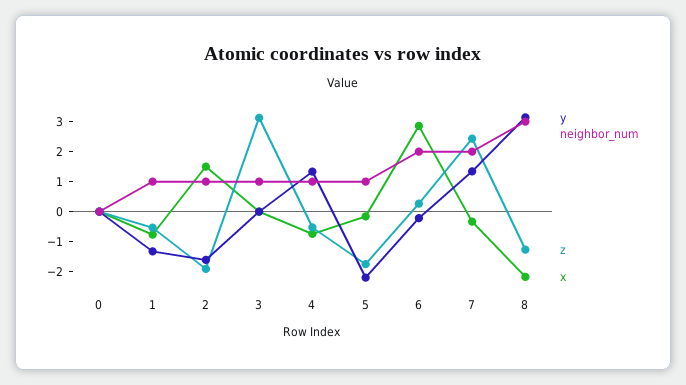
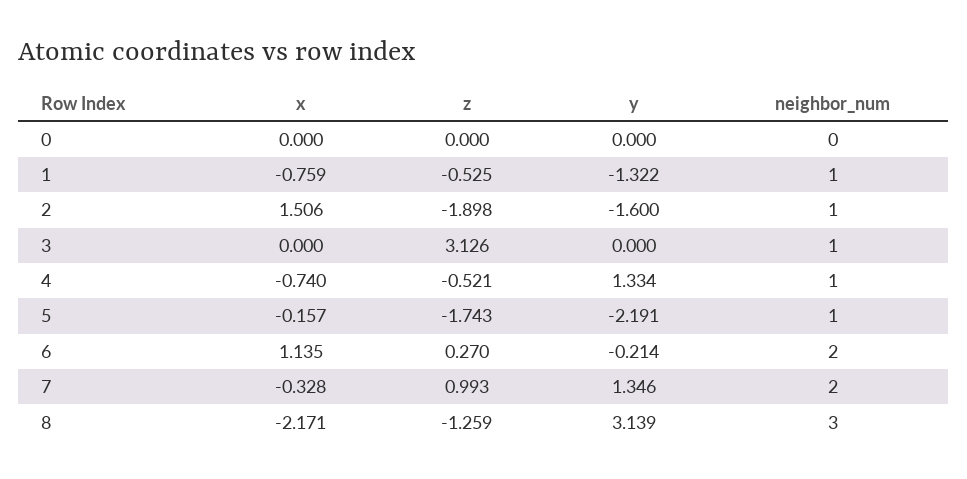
  {
    "y": {
      "0": 0,
      "1": -1.322,
      "2": -1.6,
      "3": 0,
      "4": 1.334,
      "5": -2.191,
      "6": -0.214,
      "7": 1.346,
      "8": 3.139
    },
    "neighbor_num": {
      "0": 0,
      "1": 1,
      "2": 1,
      "3": 1,
      "4": 1,
      "5": 1,
      "6": 2,
      "7": 2,
      "8": 3
    },
    "z": {
      "0": 0,
      "1": -0.525,
      "2": -1.898,
      "3": 3.126,
      "4": -0.521,
      "5": -1.743,
      "6": 0.27,
-     "7": 2.5,
+     "7": 0.993,
      "8": -1.259
    },
    "x": {
      "0": 0,
      "1": -0.759,
      "2": 1.506,
      "3": 0,
      "4": -0.74,
      "5": -0.157,
-     "6": 3,
+     "6": 1.135,
      "7": -0.328,
      "8": -2.171
    }
  }

